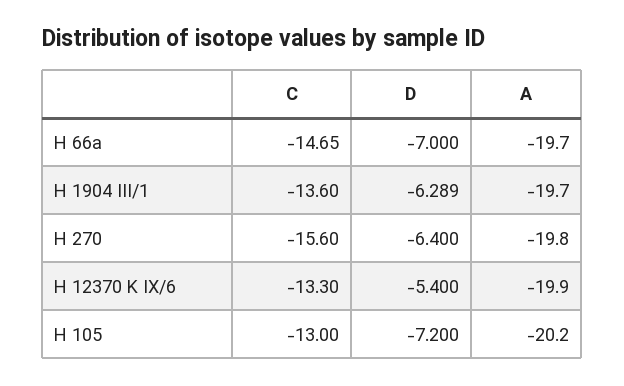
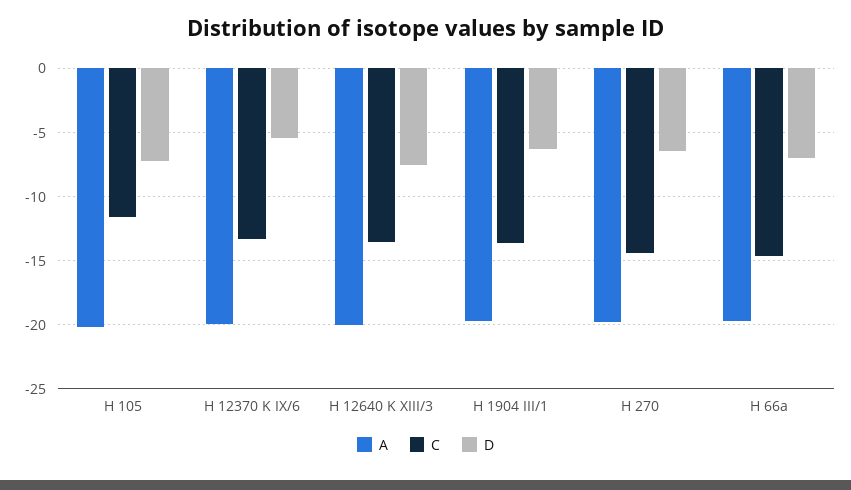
  {
    "C": {
      "H 66a": -14.65,
      "H 1904 III/1": -13.6,
-     "H 270": -15.6,
+     "H 270": -14.5,
      "H 12370 K IX/6": -13.3,
-     "H 105": -13
+     "H 105": -11.5,
+     "H 12640 K XIII/3": -13.5
    },
    "D": {
      "H 66a": -7,
      "H 1904 III/1": -6.289,
      "H 270": -6.4,
      "H 12370 K IX/6": -5.4,
-     "H 105": -7.2
+     "H 105": -7.2,
+     "H 12640 K XIII/3": -7.5
    },
    "A": {
      "H 66a": -19.7,
      "H 1904 III/1": -19.7,
      "H 270": -19.8,
      "H 12370 K IX/6": -19.9,
-     "H 105": -20.2
+     "H 105": -20.2,
+     "H 12640 K XIII/3": -20
    }
  }

